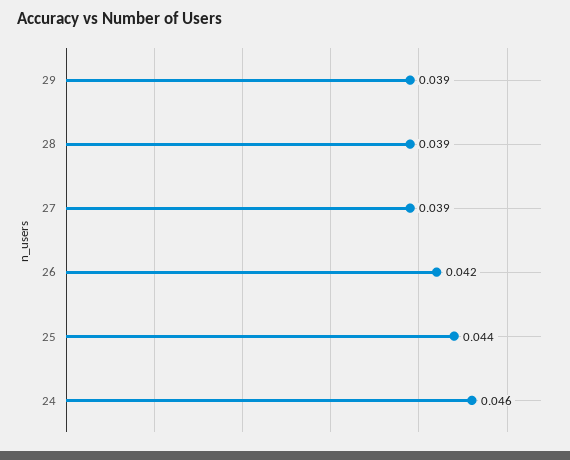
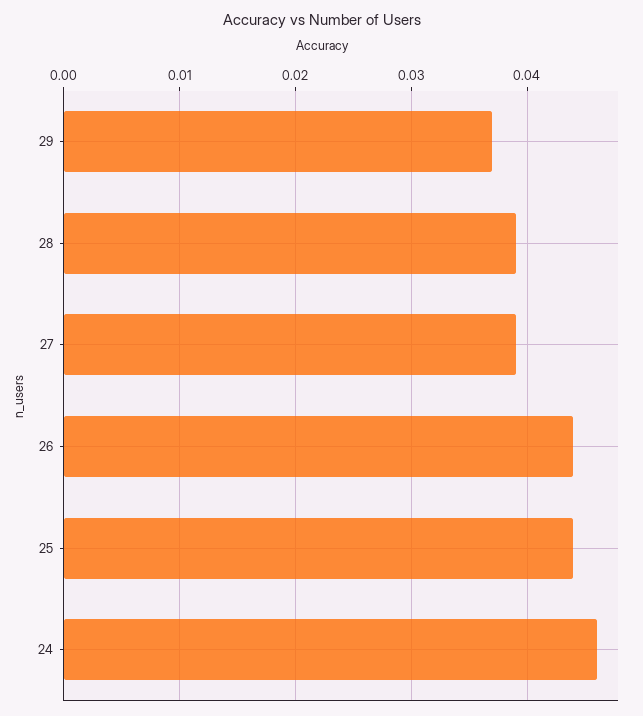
  {
-   "29": 0.039,
+   "29": 0.037,
    "28": 0.039,
    "27": 0.039,
-   "26": 0.042,
+   "26": 0.044,
    "25": 0.044,
    "24": 0.046
  }

